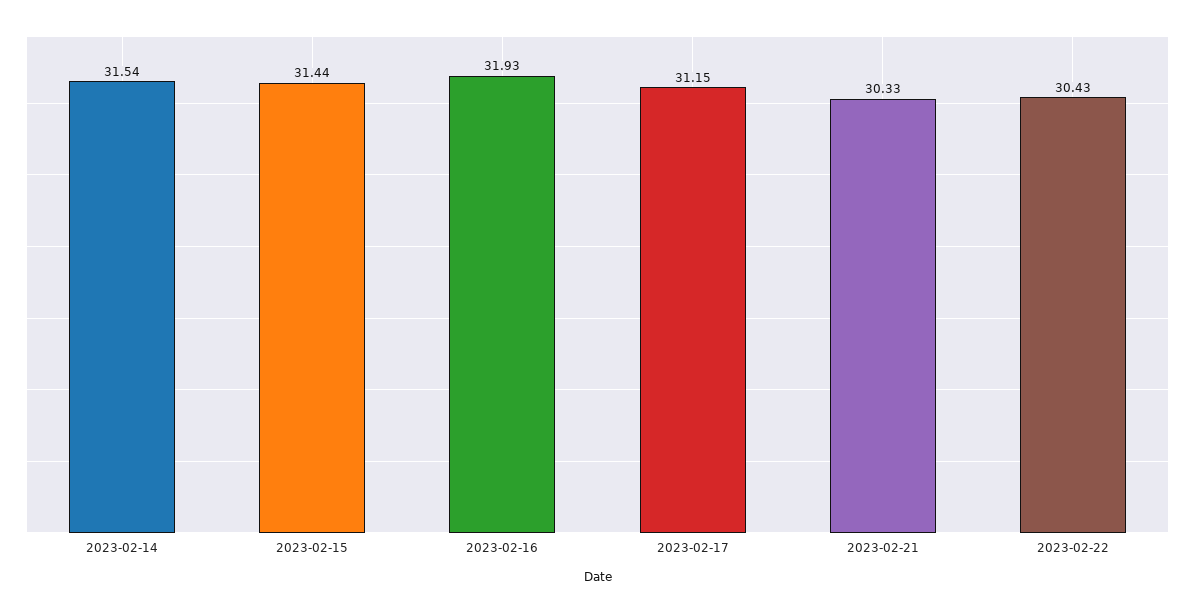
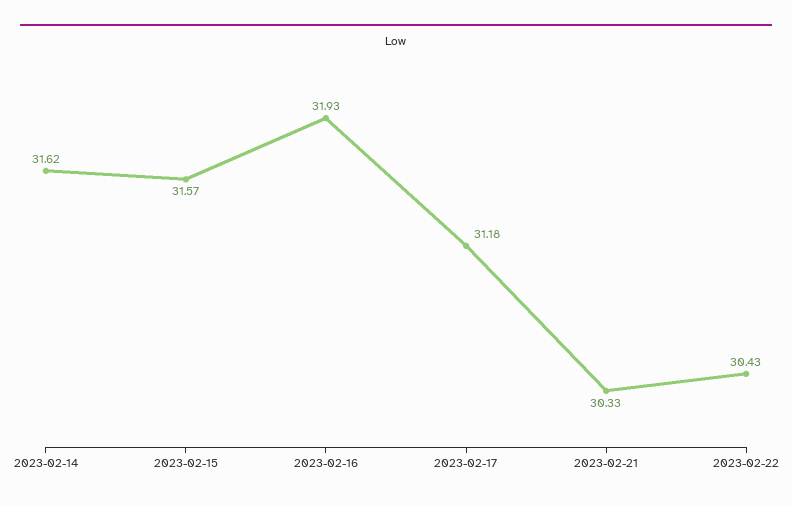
  {
-   "2023-02-14": 31.54,
+   "2023-02-14": 31.62,
-   "2023-02-15": 31.44,
+   "2023-02-15": 31.57,
    "2023-02-16": 31.93,
-   "2023-02-17": 31.15,
+   "2023-02-17": 31.18,
    "2023-02-21": 30.33,
    "2023-02-22": 30.43
  }

